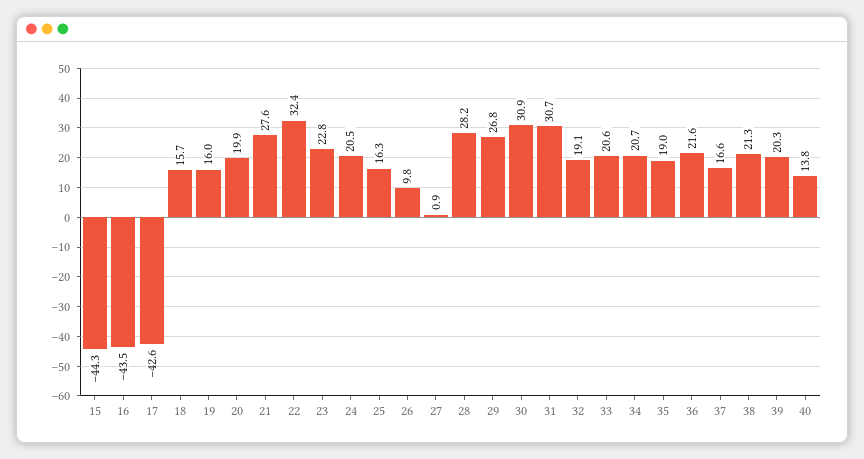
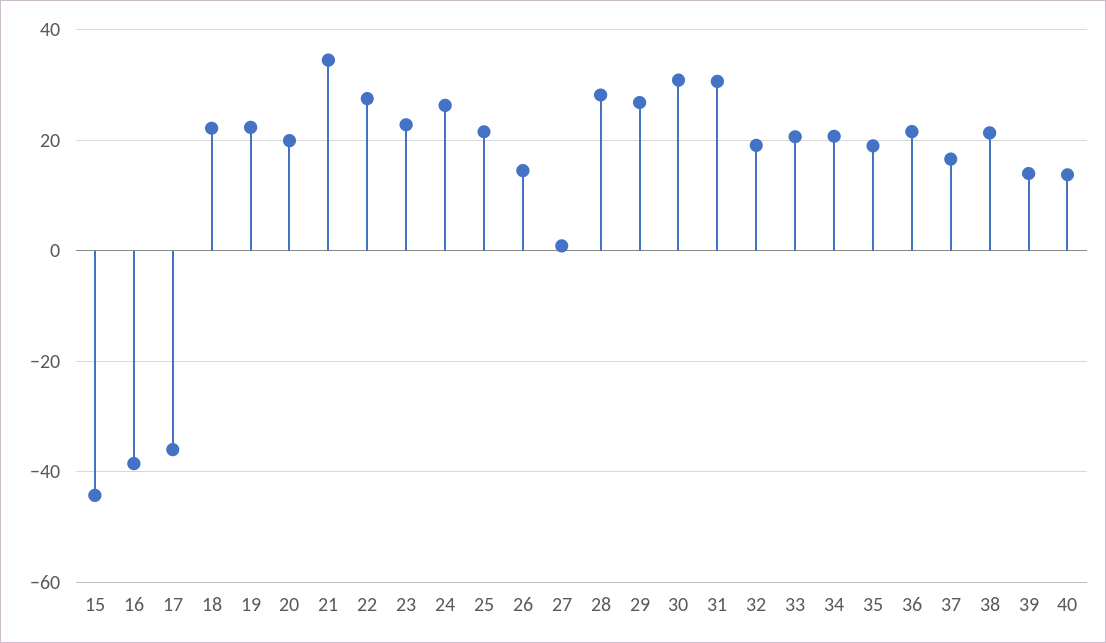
  {
    "15": -44.3,
-   "16": -43.5,
+   "16": -38,
-   "17": -42.6,
+   "17": -36,
-   "18": 15.7,
+   "18": 22,
-   "19": 16,
+   "19": 22,
    "20": 19.9,
-   "21": 27.6,
+   "21": 34,
-   "22": 32.4,
+   "22": 28,
    "23": 22.8,
-   "24": 20.5,
+   "24": 26,
-   "25": 16.3,
+   "25": 22,
-   "26": 9.8,
+   "26": 14,
    "27": 0.9,
    "28": 28.2,
    "29": 26.8,
    "30": 30.9,
    "31": 30.7,
    "32": 19.1,
    "33": 20.6,
    "34": 20.7,
    "35": 19,
    "36": 21.6,
    "37": 16.6,
    "38": 21.3,
-   "39": 20.3,
+   "39": 14,
    "40": 13.8
  }

